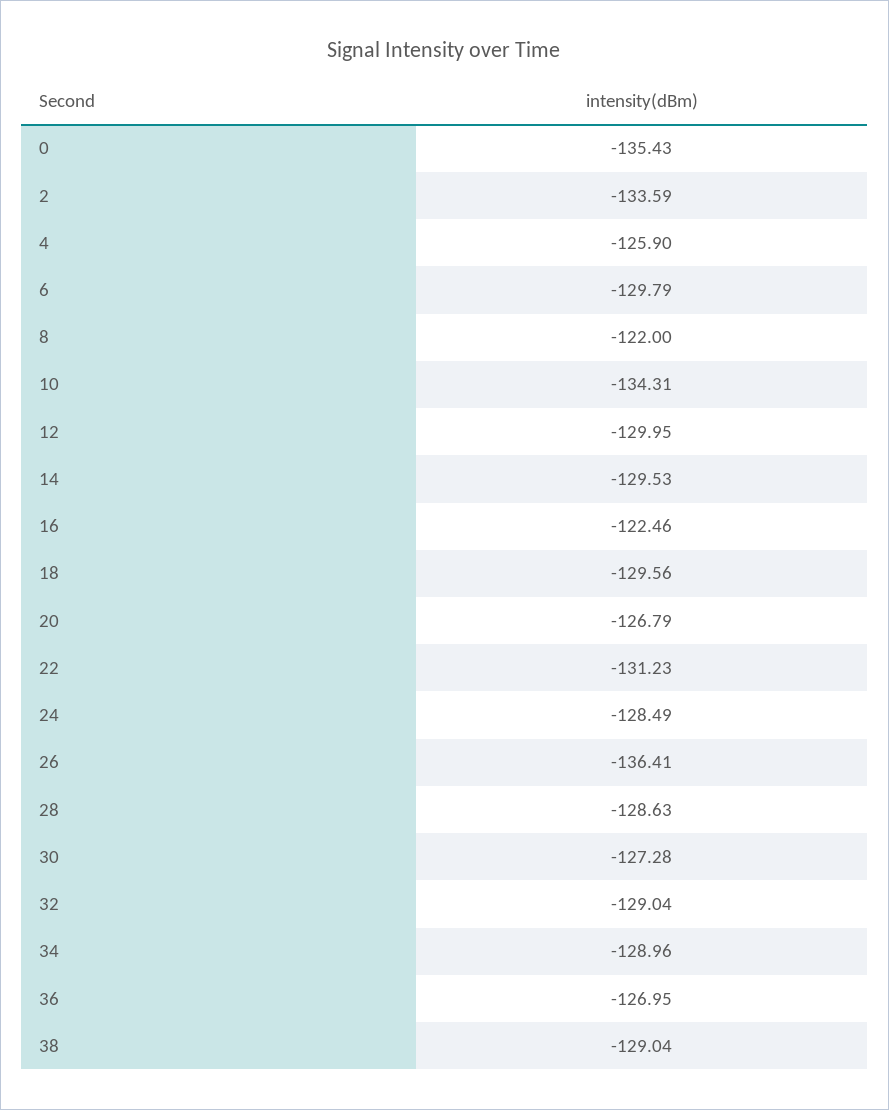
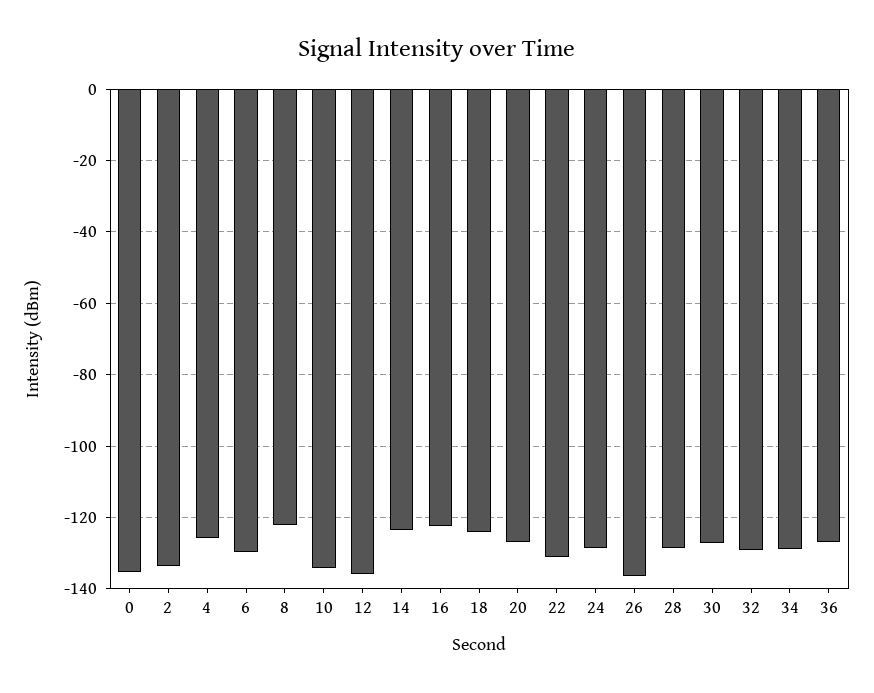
  {
    "0": -135.43,
    "2": -133.59,
    "4": -125.9,
    "6": -129.79,
    "8": -122,
    "10": -134.31,
-   "12": -129.95,
+   "12": -136,
-   "14": -129.53,
+   "14": -124,
    "16": -122.46,
-   "18": -129.56,
+   "18": -124,
    "20": -126.79,
    "22": -131.23,
    "24": -128.49,
    "26": -136.41,
    "28": -128.63,
    "30": -127.28,
    "32": -129.04,
    "34": -128.96,
-   "36": -126.95,
+   "36": -126.95
-   "38": -129.04
  }

